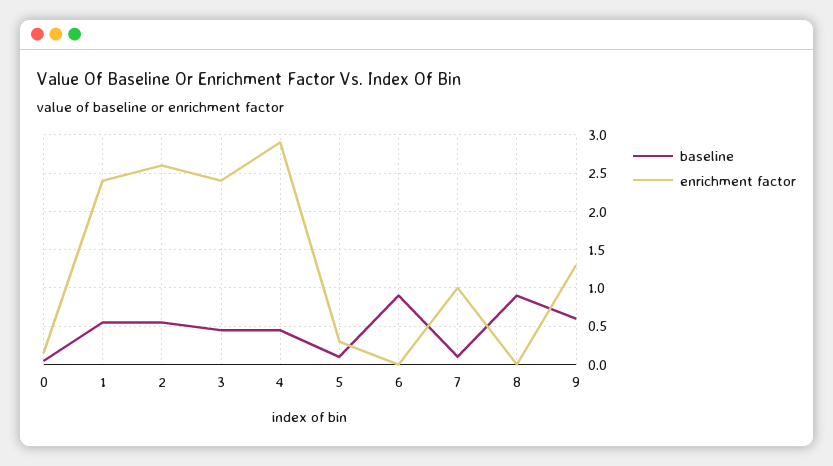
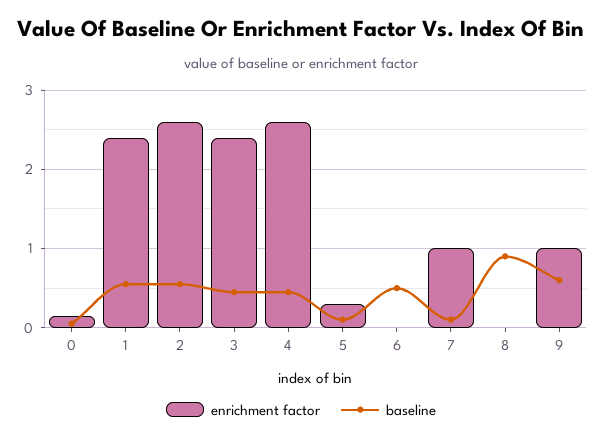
  {
    "baseline": {
      "0": 0.1,
      "1": 0.6,
      "2": 0.6,
      "3": 0.5,
      "4": 0.5,
      "5": 0.1,
-     "6": 0.9,
+     "6": 0.5,
      "7": 0.1,
      "8": 0.9,
      "9": 0.6
    },
    "enrichment factor": {
      "0": 0.2,
      "1": 2.4,
      "2": 2.6,
      "3": 2.4,
-     "4": 2.9,
+     "4": 2.6,
      "5": 0.3,
      "6": 0,
      "7": 1,
      "8": 0,
-     "9": 1.3
+     "9": 1
    }
  }

